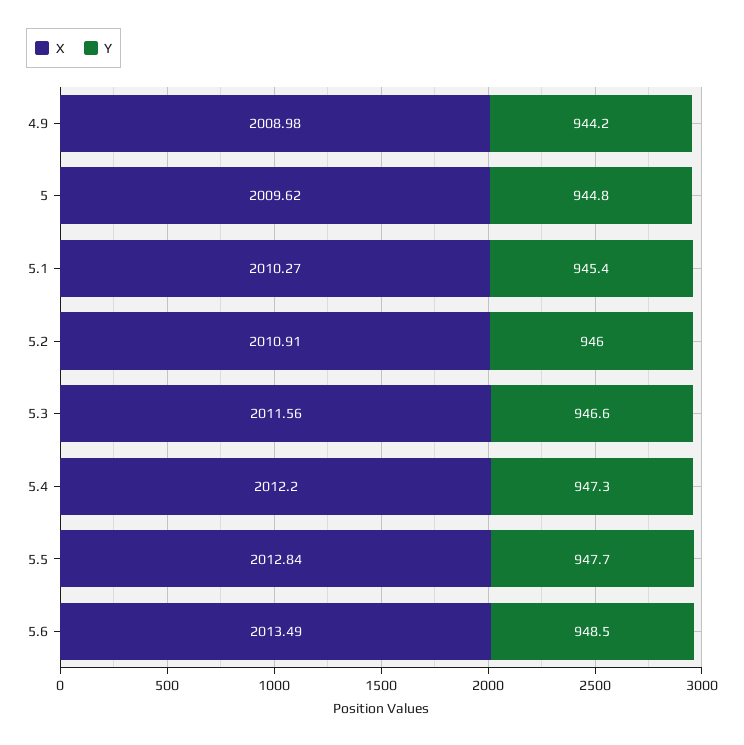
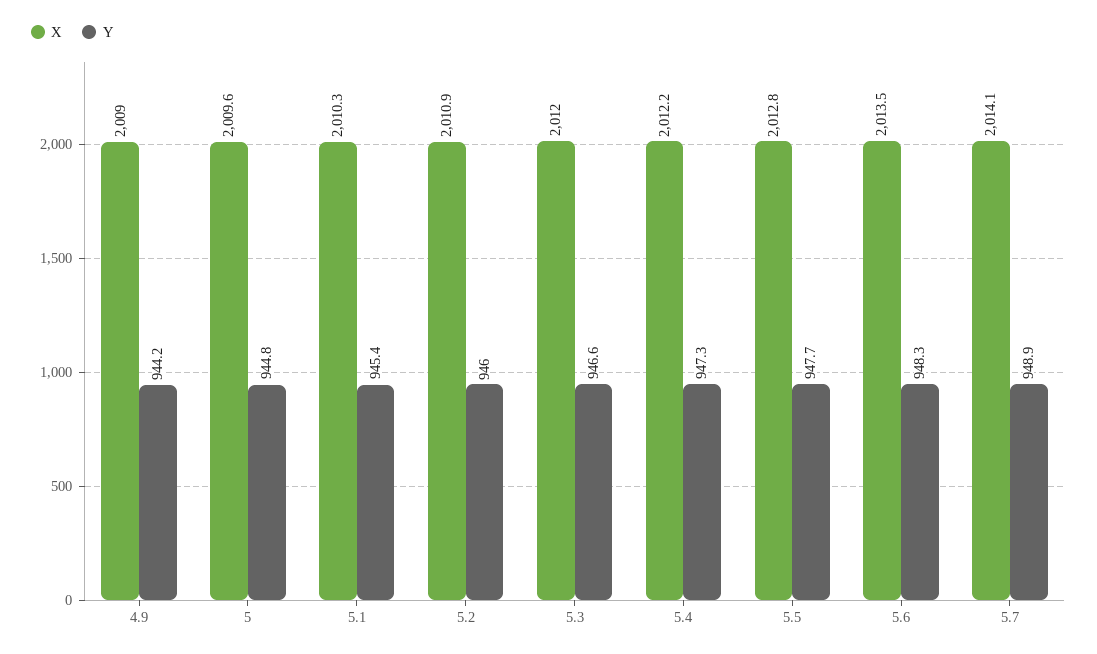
  {
    "X": {
      "4.9": 2008.98,
      "5": 2009.62,
      "5.1": 2010.27,
      "5.2": 2010.91,
-     "5.3": 2011.56,
+     "5.3": 2012,
      "5.4": 2012.2,
      "5.5": 2012.84,
-     "5.6": 2013.49
+     "5.6": 2013.49,
+     "5.7": 2014.1
    },
    "Y": {
      "4.9": 944.2,
      "5": 944.8,
      "5.1": 945.4,
      "5.2": 946,
      "5.3": 946.6,
      "5.4": 947.3,
      "5.5": 947.7,
-     "5.6": 948.5
+     "5.6": 948.3,
+     "5.7": 948.9
    }
  }

